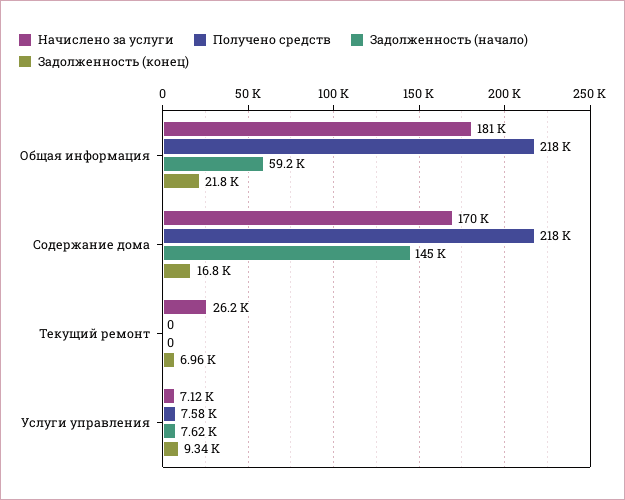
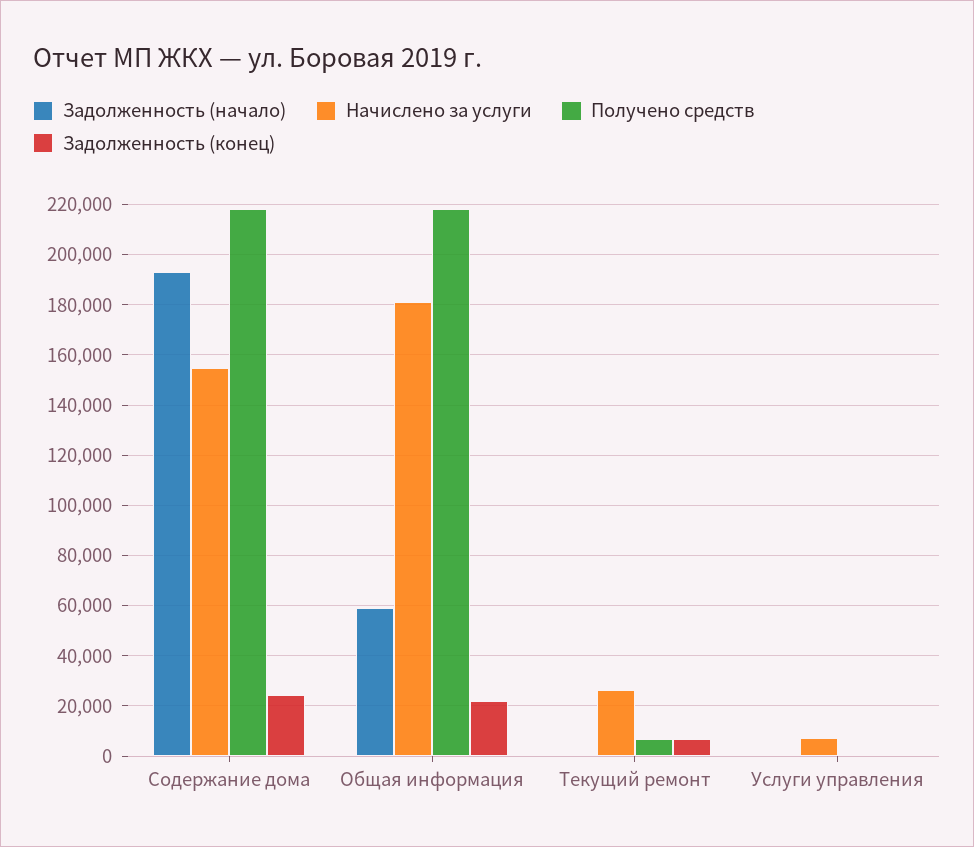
  {
    "Начислено за услуги": {
      "Общая информация": 181000,
-     "Содержание дома": 170000,
+     "Содержание дома": 155000,
      "Текущий ремонт": 26200,
      "Услуги управления": 7120
    },
    "Получено средств": {
      "Общая информация": 218000,
      "Содержание дома": 218000,
-     "Текущий ремонт": 0,
+     "Текущий ремонт": 7500,
-     "Услуги управления": 7580
+     "Услуги управления": 0
    },
    "Задолженность (начало)": {
      "Общая информация": 59200,
-     "Содержание дома": 145000,
+     "Содержание дома": 192500,
      "Текущий ремонт": 0,
-     "Услуги управления": 7620
+     "Услуги управления": 0
    },
    "Задолженность (конец)": {
      "Общая информация": 21800,
-     "Содержание дома": 16800,
+     "Содержание дома": 25000,
      "Текущий ремонт": 6960,
-     "Услуги управления": 9340
+     "Услуги управления": 0
    }
  }

